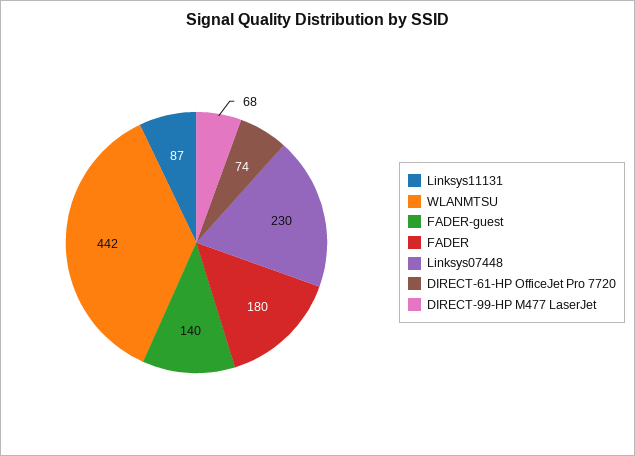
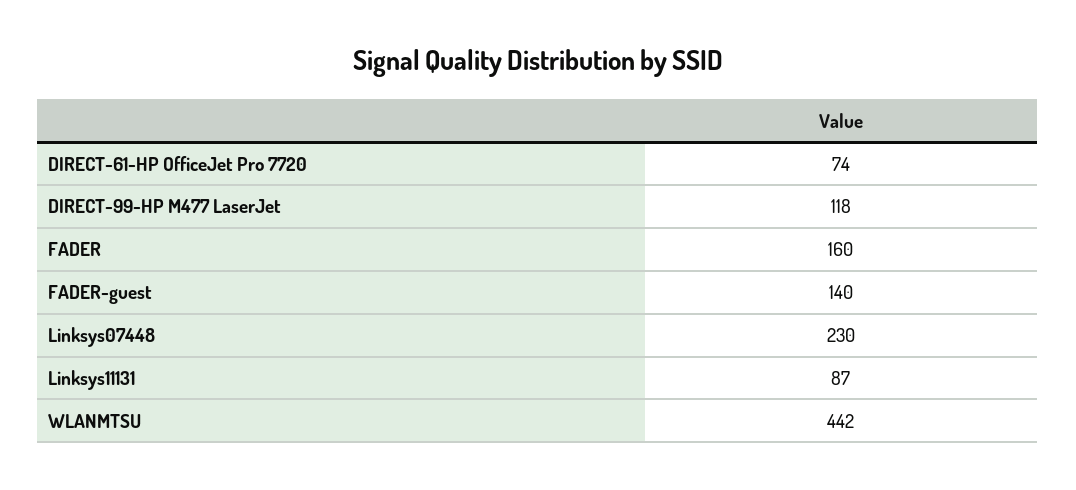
  {
    "Linksys11131": 87,
    "WLANMTSU": 442,
    "FADER-guest": 140,
-   "FADER": 180,
+   "FADER": 160,
    "Linksys07448": 230,
    "DIRECT-61-HP OfficeJet Pro 7720": 74,
-   "DIRECT-99-HP M477 LaserJet": 68
+   "DIRECT-99-HP M477 LaserJet": 118
  }

